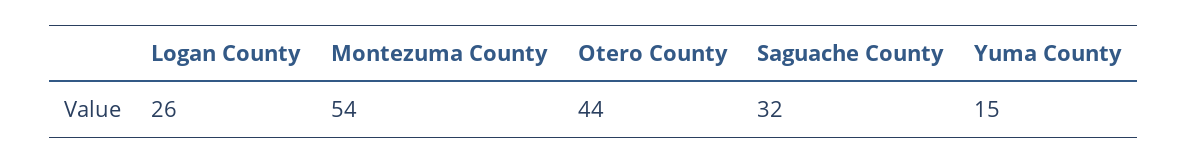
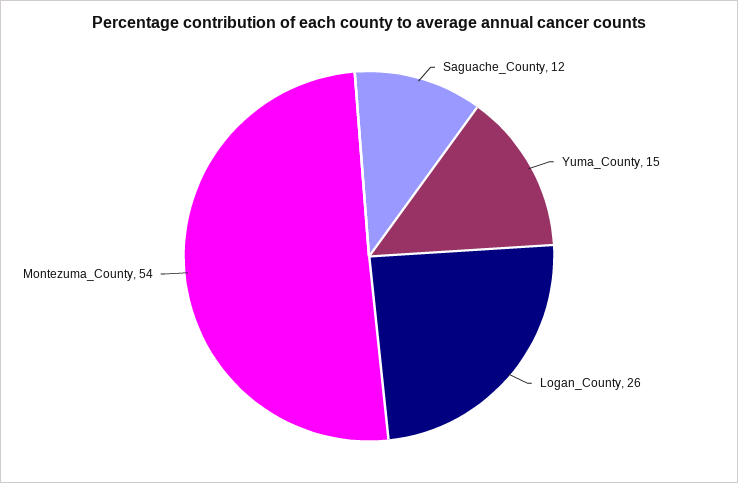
  {
    "Logan County": 26,
    "Montezuma County": 54,
-   "Otero County": 44,
-   "Saguache County": 32,
+   "Saguache County": 12,
    "Yuma County": 15
  }

